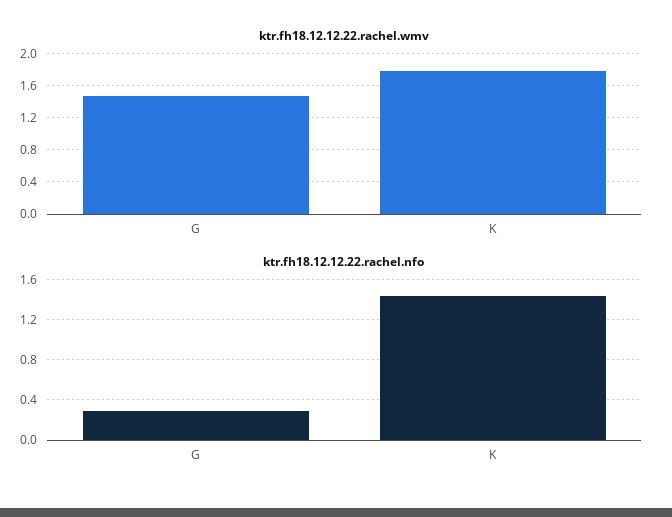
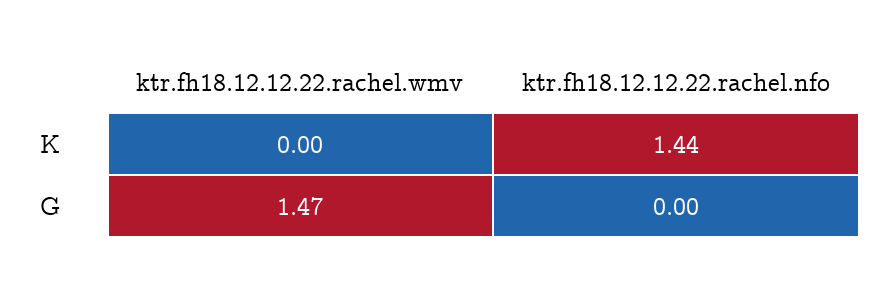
  {
    "ktr.fh18.12.12.22.rachel.wmv": {
      "G": 1.47,
-     "K": 1.8
+     "K": 0
    },
    "ktr.fh18.12.12.22.rachel.nfo": {
-     "G": 0.3,
+     "G": 0,
      "K": 1.44
    }
  }

